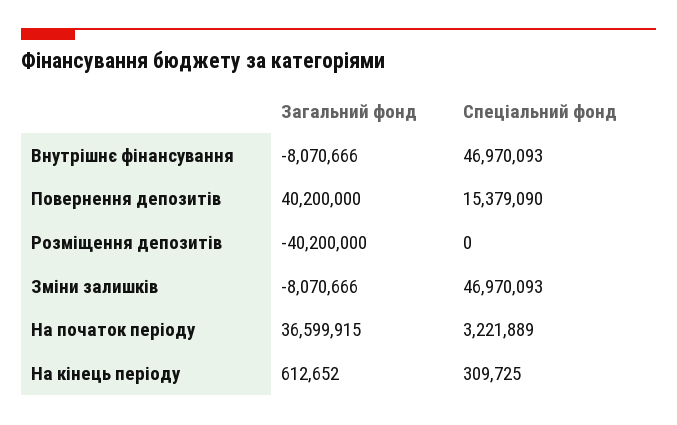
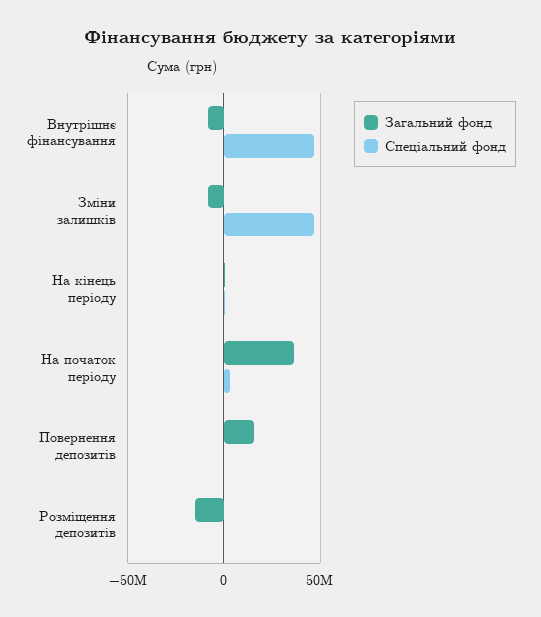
  {
    "Загальний фонд": {
      "Внутрішнє фінансування": -8070666,
-     "Повернення депозитів": 40200000,
+     "Повернення депозитів": 15000000,
-     "Розміщення депозитів": -40200000,
+     "Розміщення депозитів": -15000000,
      "Зміни залишків": -8070666,
      "На початок періоду": 36599915,
      "На кінець періоду": 612652
    },
    "Спеціальний фонд": {
      "Внутрішнє фінансування": 46970093,
-     "Повернення депозитів": 15379090,
+     "Повернення депозитів": 0,
      "Розміщення депозитів": 0,
      "Зміни залишків": 46970093,
      "На початок періоду": 3221889,
      "На кінець періоду": 309725
    }
  }

